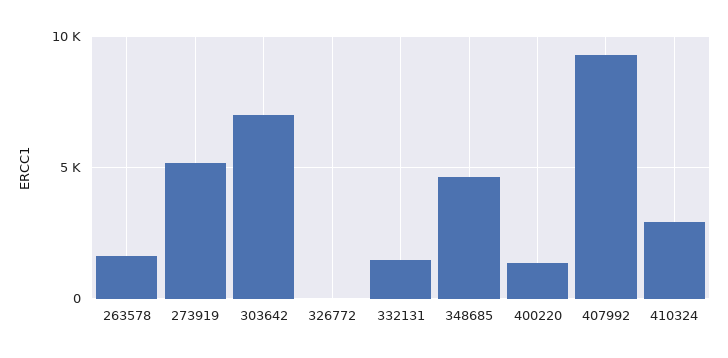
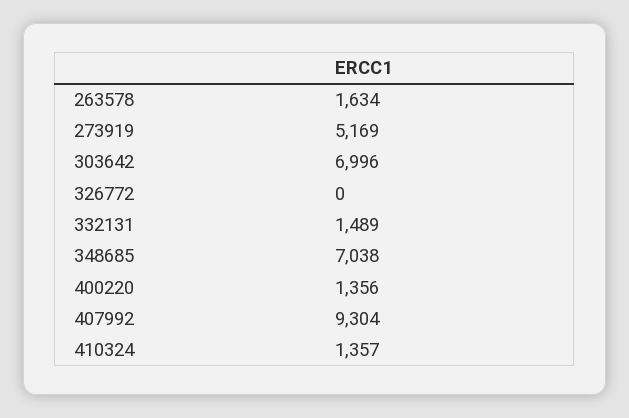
  {
    "263578": 1634,
    "273919": 5169,
    "303642": 6996,
    "326772": 0,
    "332131": 1489,
-   "348685": 4500,
+   "348685": 7038,
    "400220": 1356,
    "407992": 9304,
-   "410324": 3000
+   "410324": 1357
  }

